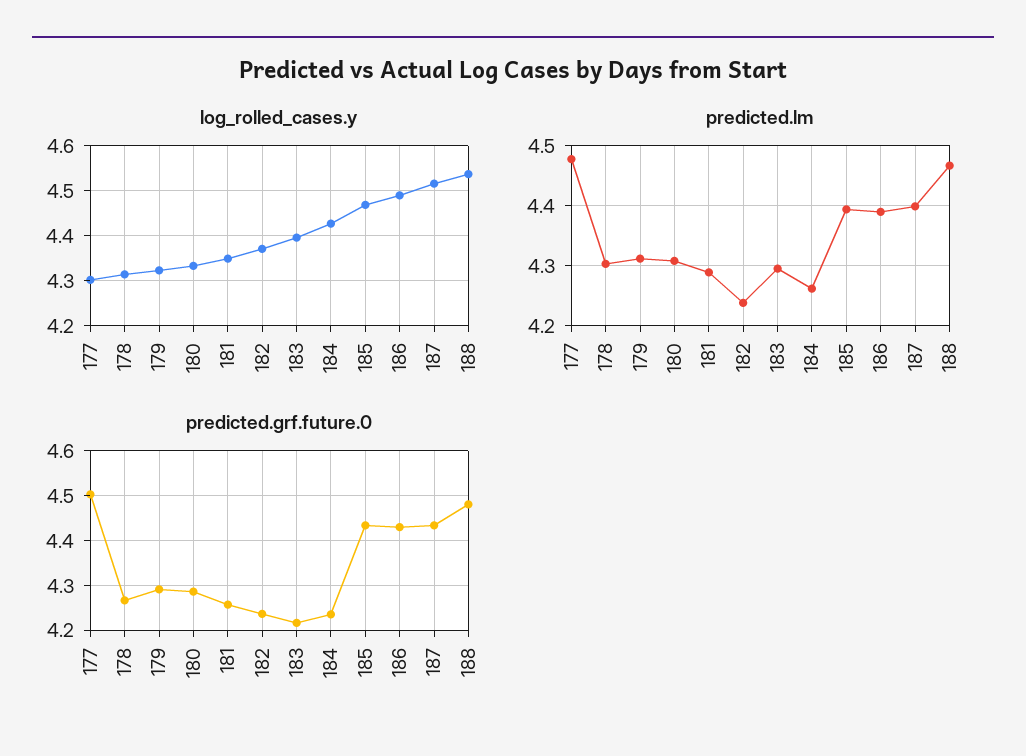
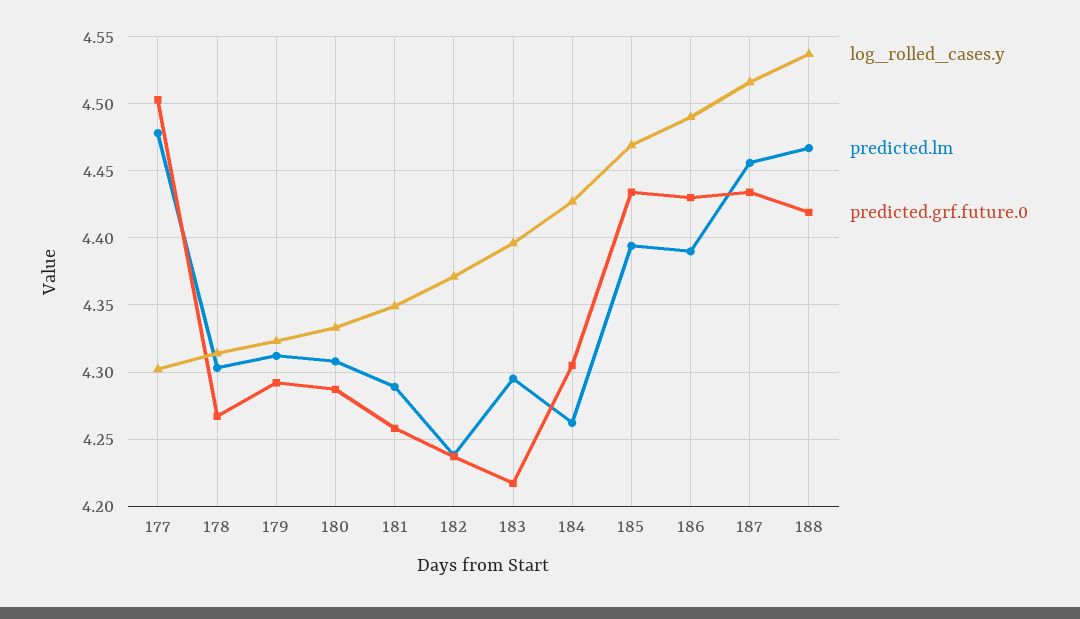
  {
    "log_rolled_cases.y": {
      "177": 4.3,
      "178": 4.315,
      "179": 4.325,
      "180": 4.335,
      "181": 4.35,
      "182": 4.37,
      "183": 4.395,
      "184": 4.425,
      "185": 4.47,
      "186": 4.49,
      "187": 4.515,
      "188": 4.535
    },
    "predicted.lm": {
      "177": 4.48,
      "178": 4.305,
      "179": 4.31,
      "180": 4.31,
      "181": 4.29,
      "182": 4.24,
      "183": 4.295,
      "184": 4.26,
      "185": 4.395,
      "186": 4.39,
-     "187": 4.4,
+     "187": 4.455,
      "188": 4.465
    },
    "predicted.grf.future.0": {
      "177": 4.505,
      "178": 4.265,
      "179": 4.29,
      "180": 4.285,
      "181": 4.26,
      "182": 4.235,
      "183": 4.215,
-     "184": 4.24,
+     "184": 4.305,
      "185": 4.435,
      "186": 4.43,
      "187": 4.435,
-     "188": 4.48
+     "188": 4.42
    }
  }

